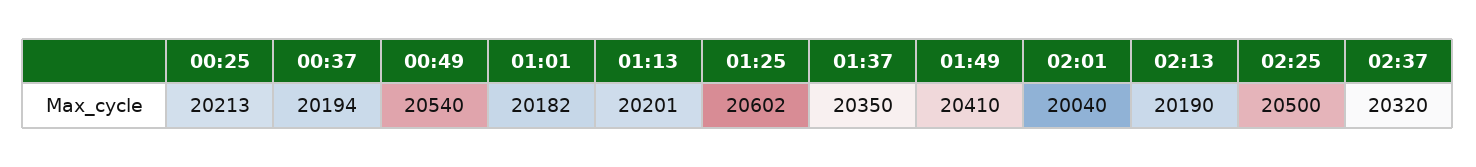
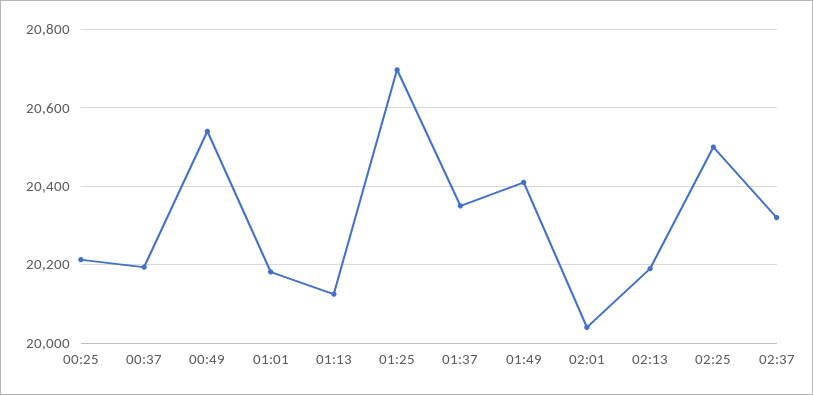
  {
    "00:25": 20213,
    "00:37": 20194,
    "00:49": 20540,
    "01:01": 20182,
-   "01:13": 20201,
+   "01:13": 20120,
-   "01:25": 20602,
+   "01:25": 20700,
    "01:37": 20350,
    "01:49": 20410,
    "02:01": 20040,
    "02:13": 20190,
    "02:25": 20500,
    "02:37": 20320
  }

